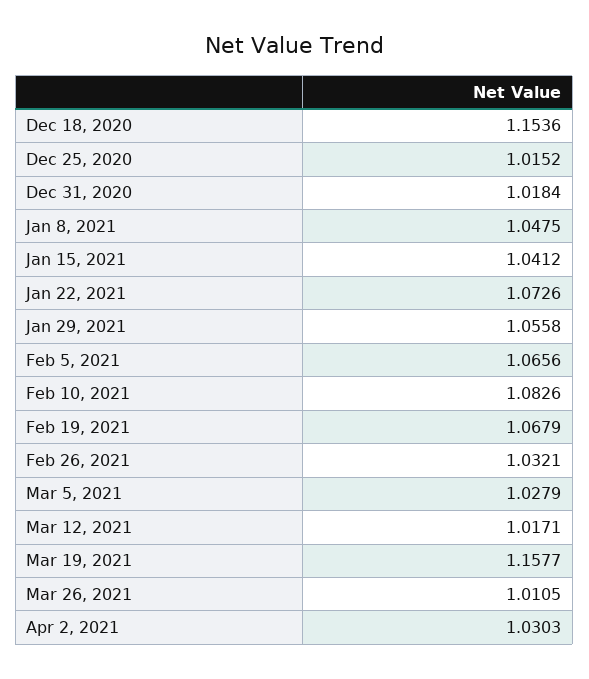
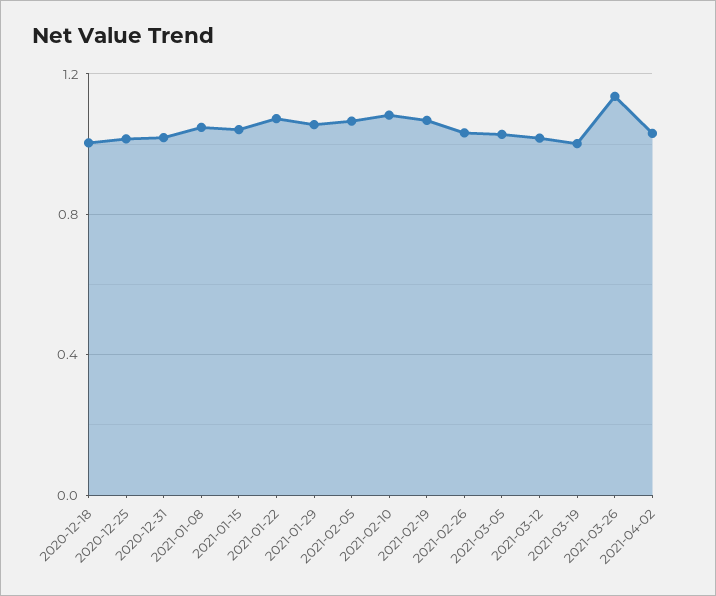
  {
-   "Dec 18, 2020": 1.1536,
+   "Dec 18, 2020": 1,
    "Dec 25, 2020": 1.0152,
    "Dec 31, 2020": 1.0184,
    "Jan 8, 2021": 1.0475,
    "Jan 15, 2021": 1.0412,
    "Jan 22, 2021": 1.0726,
    "Jan 29, 2021": 1.0558,
    "Feb 5, 2021": 1.0656,
    "Feb 10, 2021": 1.0826,
    "Feb 19, 2021": 1.0679,
    "Feb 26, 2021": 1.0321,
    "Mar 5, 2021": 1.0279,
    "Mar 12, 2021": 1.0171,
-   "Mar 19, 2021": 1.1577,
+   "Mar 19, 2021": 1,
-   "Mar 26, 2021": 1.0105,
+   "Mar 26, 2021": 1.15,
    "Apr 2, 2021": 1.0303
  }

